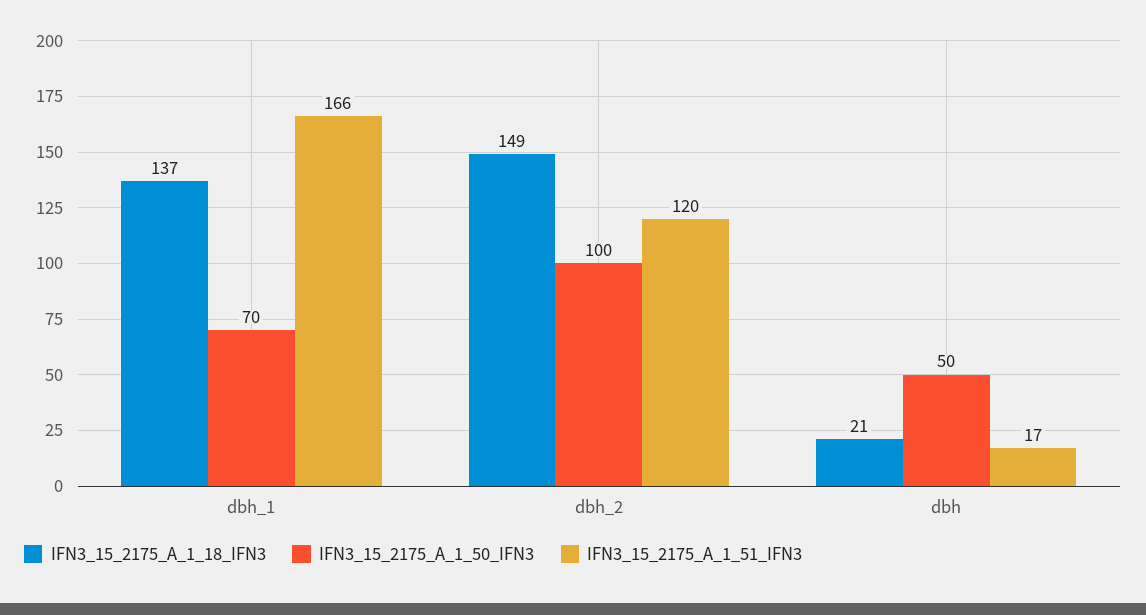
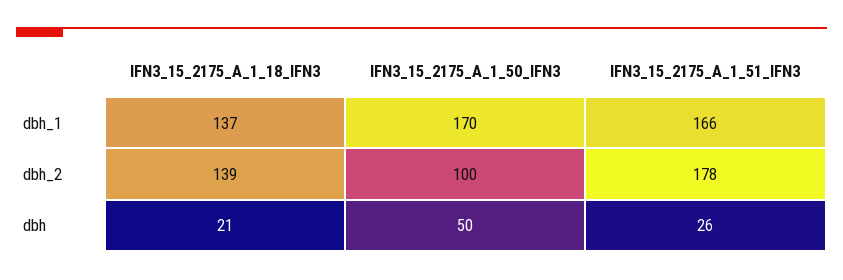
  {
    "IFN3_15_2175_A_1_18_IFN3": {
      "dbh_1": 137,
-     "dbh_2": 149,
+     "dbh_2": 139,
      "dbh": 21
    },
    "IFN3_15_2175_A_1_50_IFN3": {
-     "dbh_1": 70,
+     "dbh_1": 170,
      "dbh_2": 100,
      "dbh": 50
    },
    "IFN3_15_2175_A_1_51_IFN3": {
      "dbh_1": 166,
-     "dbh_2": 120,
+     "dbh_2": 178,
-     "dbh": 17
+     "dbh": 26
    }
  }

